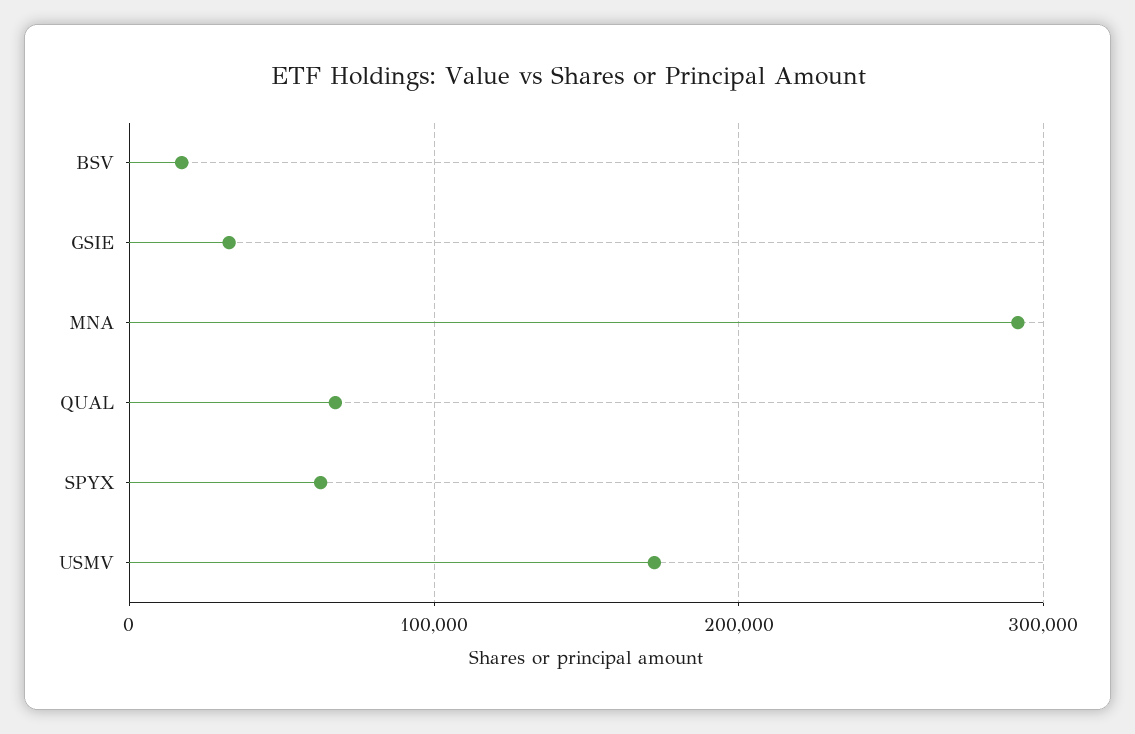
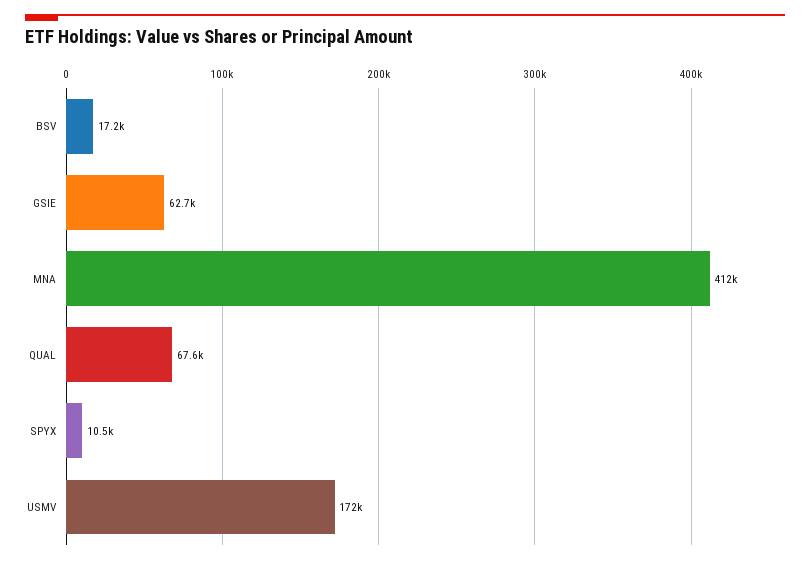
  {
    "BSV": 17200,
-   "GSIE": 30000,
+   "GSIE": 62700,
-   "MNA": 290000,
+   "MNA": 412000,
    "QUAL": 67600,
-   "SPYX": 60000,
+   "SPYX": 10500,
    "USMV": 172000
  }

